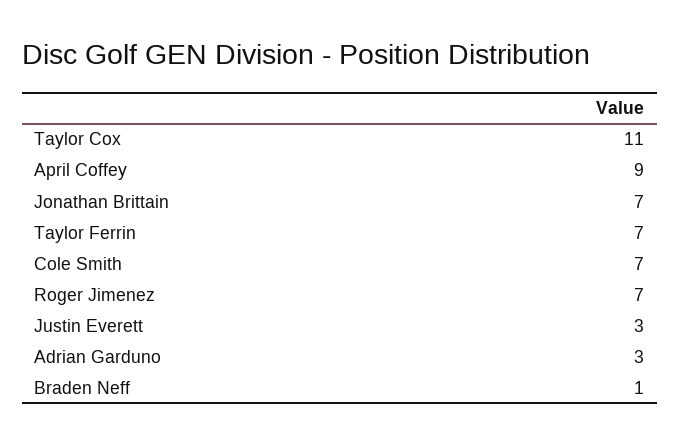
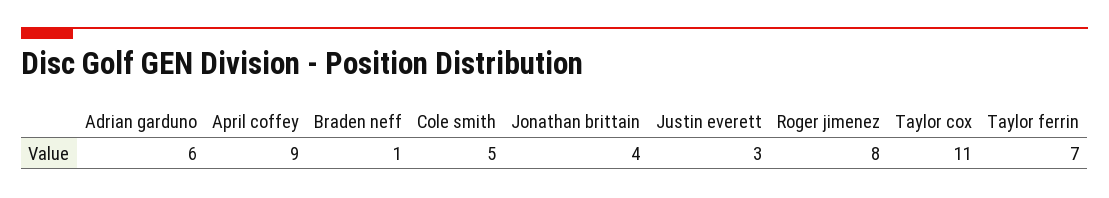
  {
    "Taylor Cox": 11,
    "April Coffey": 9,
-   "Jonathan Brittain": 7,
+   "Jonathan Brittain": 4,
    "Taylor Ferrin": 7,
-   "Cole Smith": 7,
+   "Cole Smith": 5,
-   "Roger Jimenez": 7,
+   "Roger Jimenez": 8,
    "Justin Everett": 3,
-   "Adrian Garduno": 3,
+   "Adrian Garduno": 6,
    "Braden Neff": 1
  }

